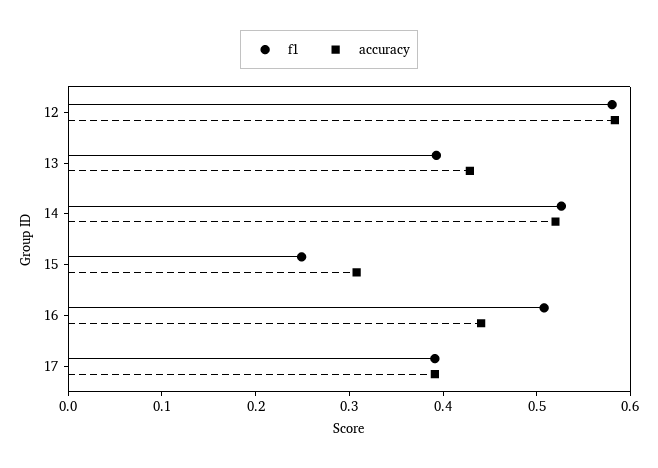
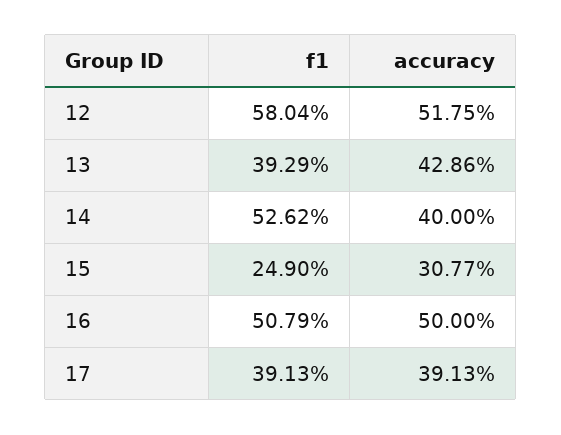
  {
    "f1": {
      "12": 0.5804,
      "13": 0.3929,
      "14": 0.5262,
      "15": 0.249,
      "16": 0.5079,
      "17": 0.3913
    },
    "accuracy": {
-     "12": 0.58,
+     "12": 0.5175,
      "13": 0.4286,
-     "14": 0.52,
+     "14": 0.4,
      "15": 0.3077,
-     "16": 0.44,
+     "16": 0.5,
      "17": 0.3913
    }
  }

